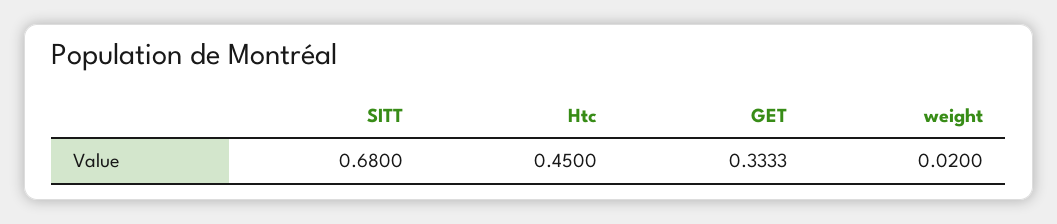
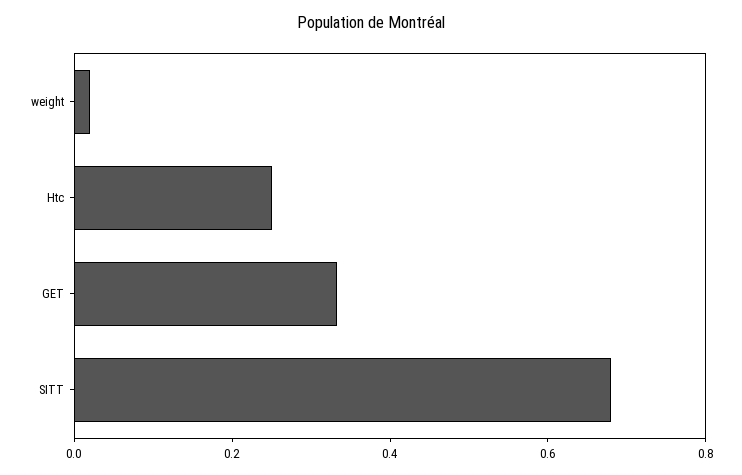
  {
    "SITT": 0.68,
-   "Htc": 0.45,
+   "Htc": 0.25,
    "GET": 0.3333,
    "weight": 0.02
  }

